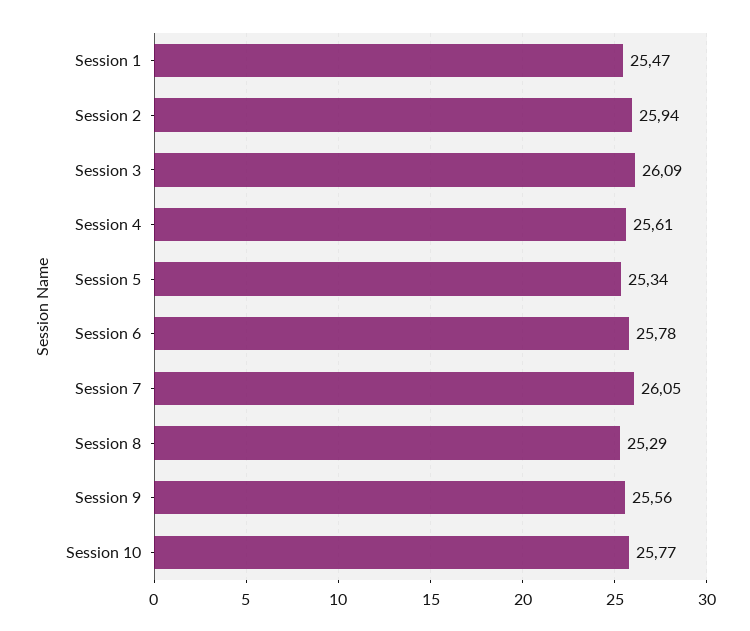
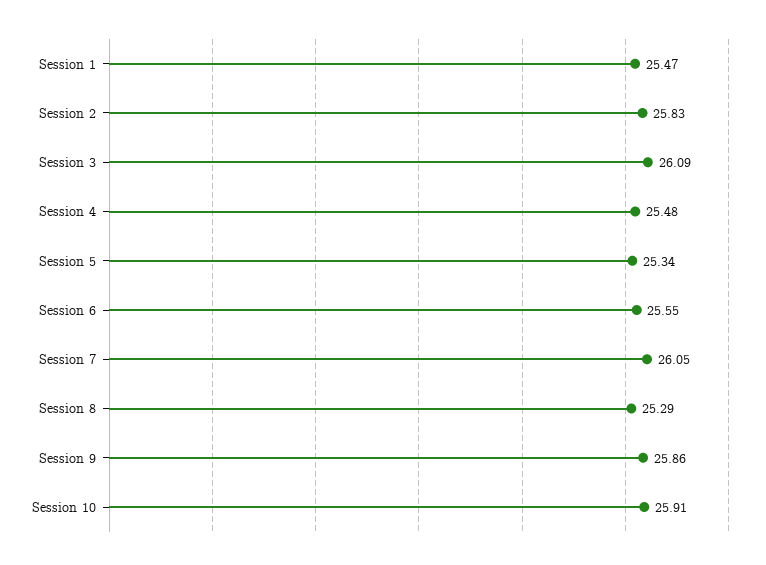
  {
    "Session 1": 25.47,
-   "Session 2": 25.94,
+   "Session 2": 25.83,
    "Session 3": 26.09,
-   "Session 4": 25.61,
+   "Session 4": 25.48,
    "Session 5": 25.34,
-   "Session 6": 25.78,
+   "Session 6": 25.55,
    "Session 7": 26.05,
    "Session 8": 25.29,
-   "Session 9": 25.56,
+   "Session 9": 25.86,
-   "Session 10": 25.77
+   "Session 10": 25.91
  }

